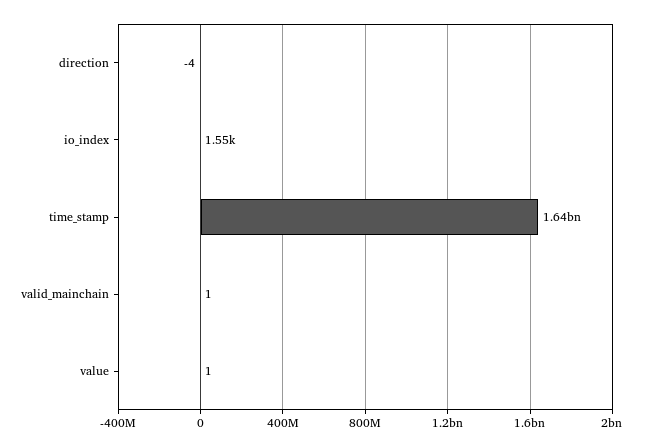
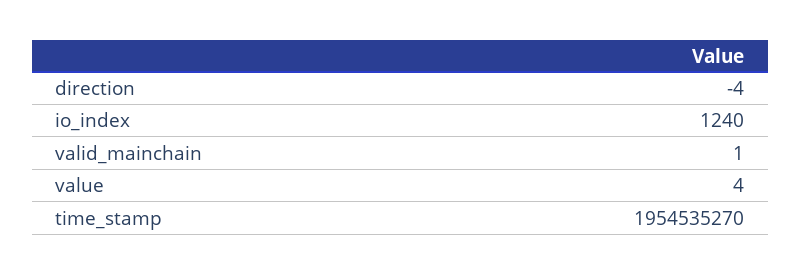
  {
    "direction": -4,
-   "io_index": 1550,
+   "io_index": 1240,
-   "time_stamp": 1640000000,
+   "time_stamp": 1954535270,
    "valid_mainchain": 1,
-   "value": 1
+   "value": 4
  }

